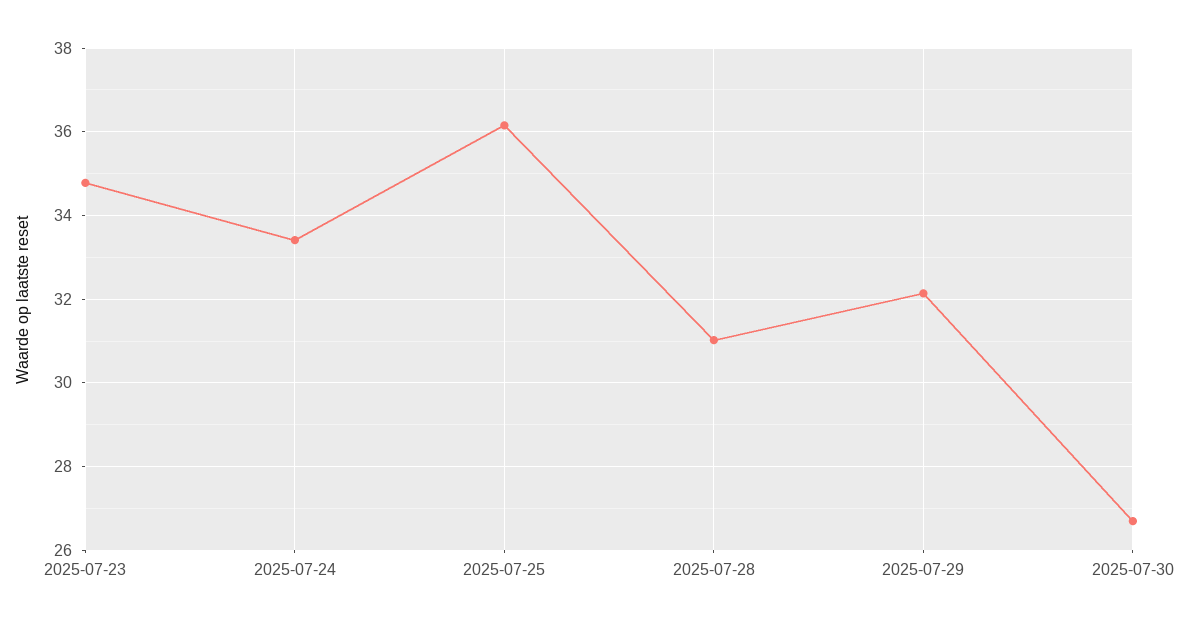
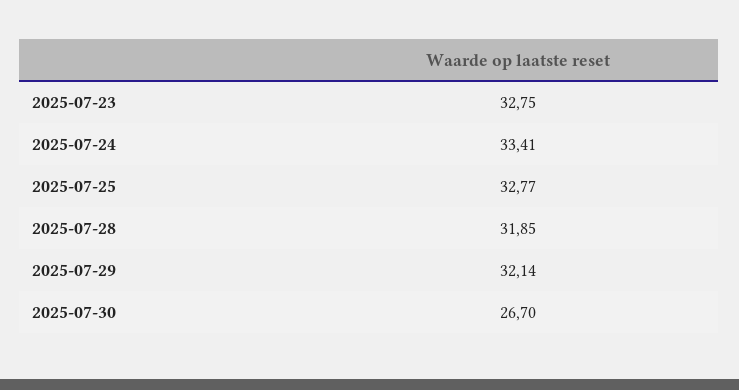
  {
-   "2025-07-23": 34.8,
+   "2025-07-23": 32.75,
    "2025-07-24": 33.41,
-   "2025-07-25": 36.2,
+   "2025-07-25": 32.77,
-   "2025-07-28": 31,
+   "2025-07-28": 31.85,
    "2025-07-29": 32.14,
    "2025-07-30": 26.7
  }

